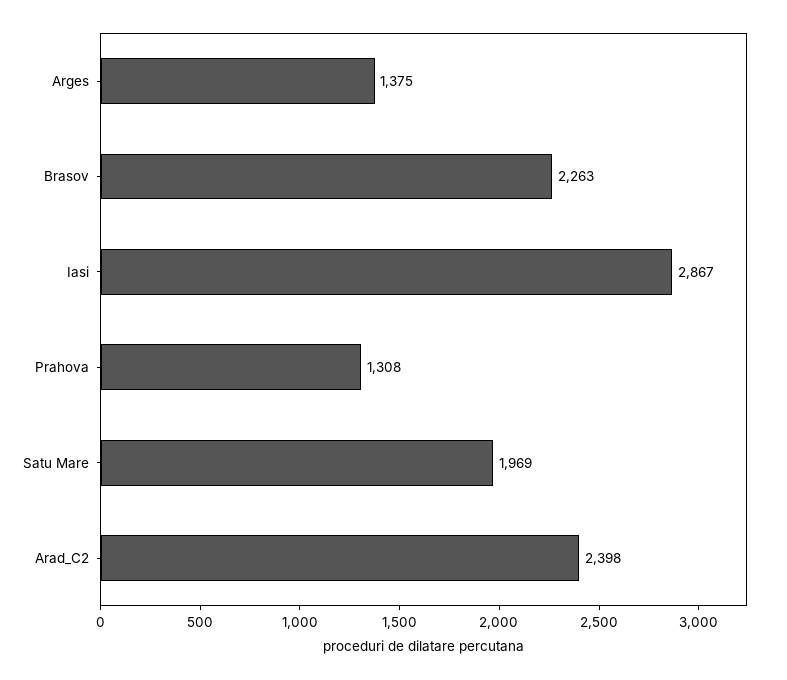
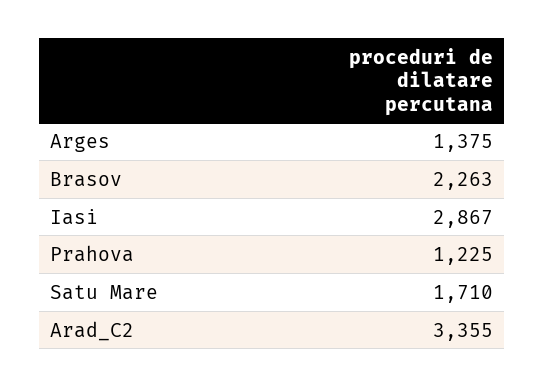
  {
    "Arges": 1375,
    "Brasov": 2263,
    "Iasi": 2867,
-   "Prahova": 1308,
+   "Prahova": 1225,
-   "Satu Mare": 1969,
+   "Satu Mare": 1710,
-   "Arad_C2": 2398
+   "Arad_C2": 3355
  }

